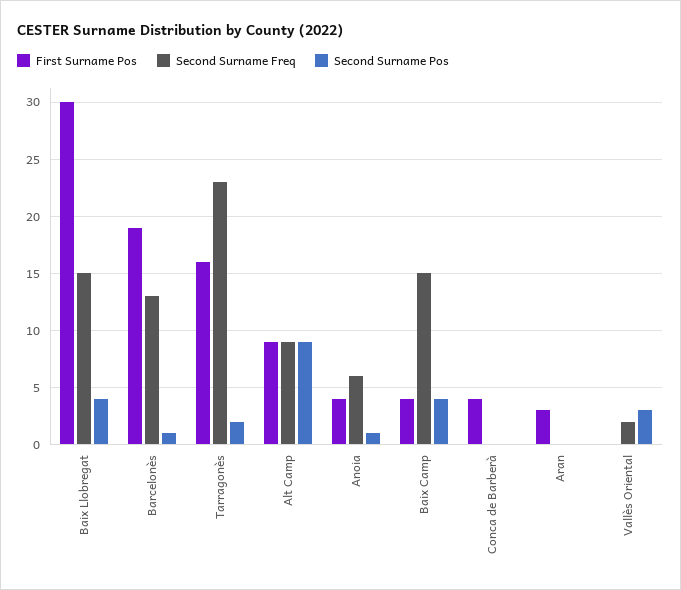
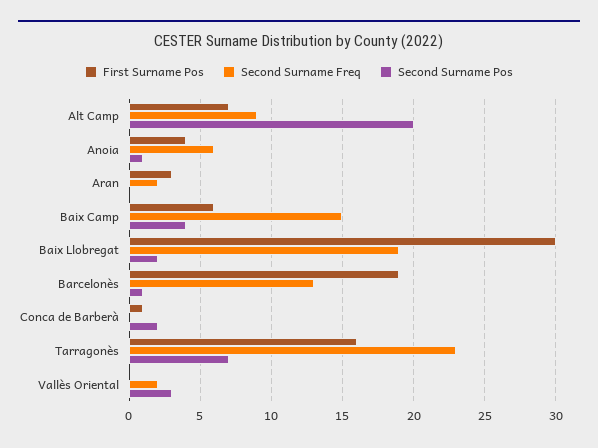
  {
    "First Surname Pos": {
      "Baix Llobregat": 30,
      "Barcelonès": 19,
      "Tarragonès": 16,
-     "Alt Camp": 9,
+     "Alt Camp": 7,
      "Anoia": 4,
-     "Baix Camp": 4,
+     "Baix Camp": 6,
-     "Conca de Barberà": 4,
+     "Conca de Barberà": 1,
      "Aran": 3,
      "Vallès Oriental": 0
    },
    "Second Surname Freq": {
-     "Baix Llobregat": 15,
+     "Baix Llobregat": 19,
      "Barcelonès": 13,
      "Tarragonès": 23,
      "Alt Camp": 9,
      "Anoia": 6,
      "Baix Camp": 15,
      "Conca de Barberà": 0,
-     "Aran": 0,
+     "Aran": 2,
      "Vallès Oriental": 2
    },
    "Second Surname Pos": {
-     "Baix Llobregat": 4,
+     "Baix Llobregat": 2,
      "Barcelonès": 1,
-     "Tarragonès": 2,
+     "Tarragonès": 7,
-     "Alt Camp": 9,
+     "Alt Camp": 20,
      "Anoia": 1,
      "Baix Camp": 4,
-     "Conca de Barberà": 0,
+     "Conca de Barberà": 2,
      "Aran": 0,
      "Vallès Oriental": 3
    }
  }

